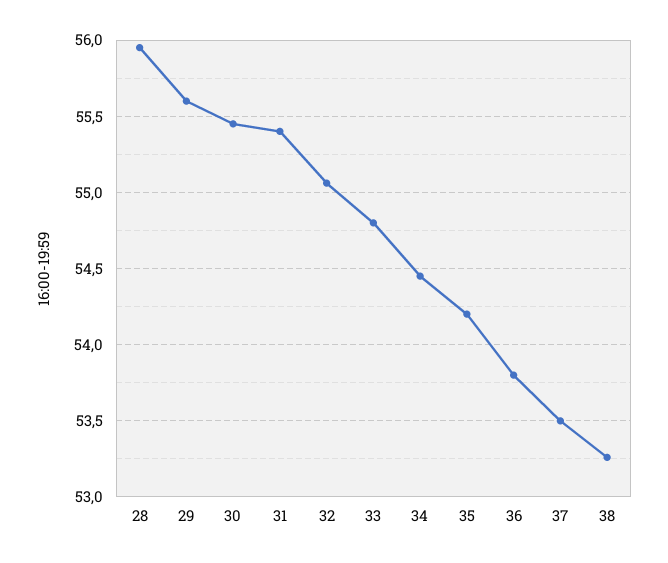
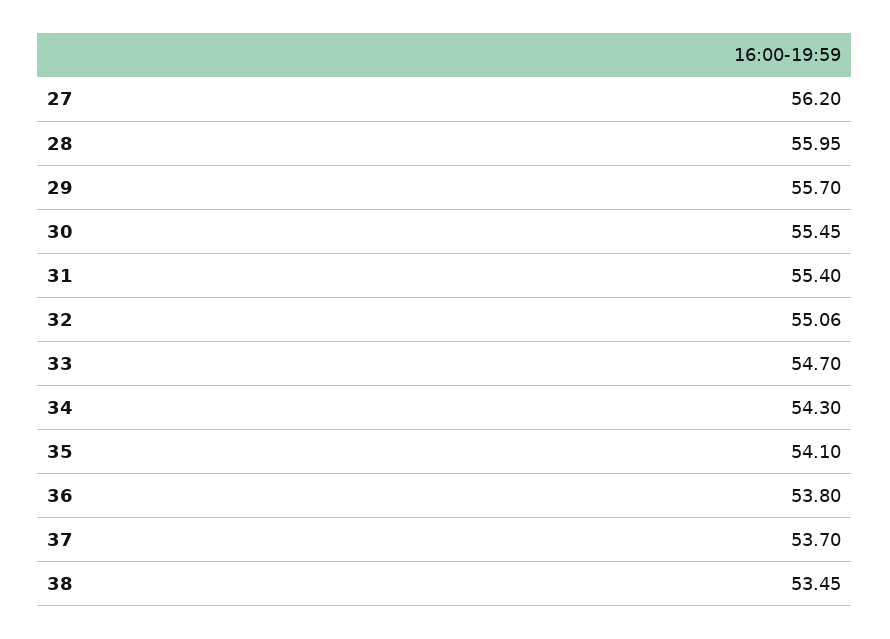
  {
    "28": 55.95,
-   "29": 55.6,
+   "29": 55.7,
    "30": 55.45,
    "31": 55.4,
    "32": 55.06,
-   "33": 54.8,
+   "33": 54.7,
-   "34": 54.45,
+   "34": 54.3,
-   "35": 54.2,
+   "35": 54.1,
    "36": 53.8,
-   "37": 53.5,
+   "37": 53.7,
-   "38": 53.25
+   "38": 53.45,
+   "27": 56.2
  }

